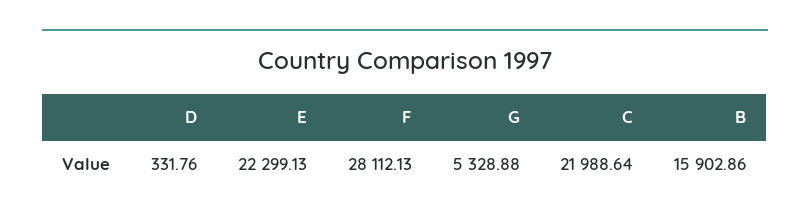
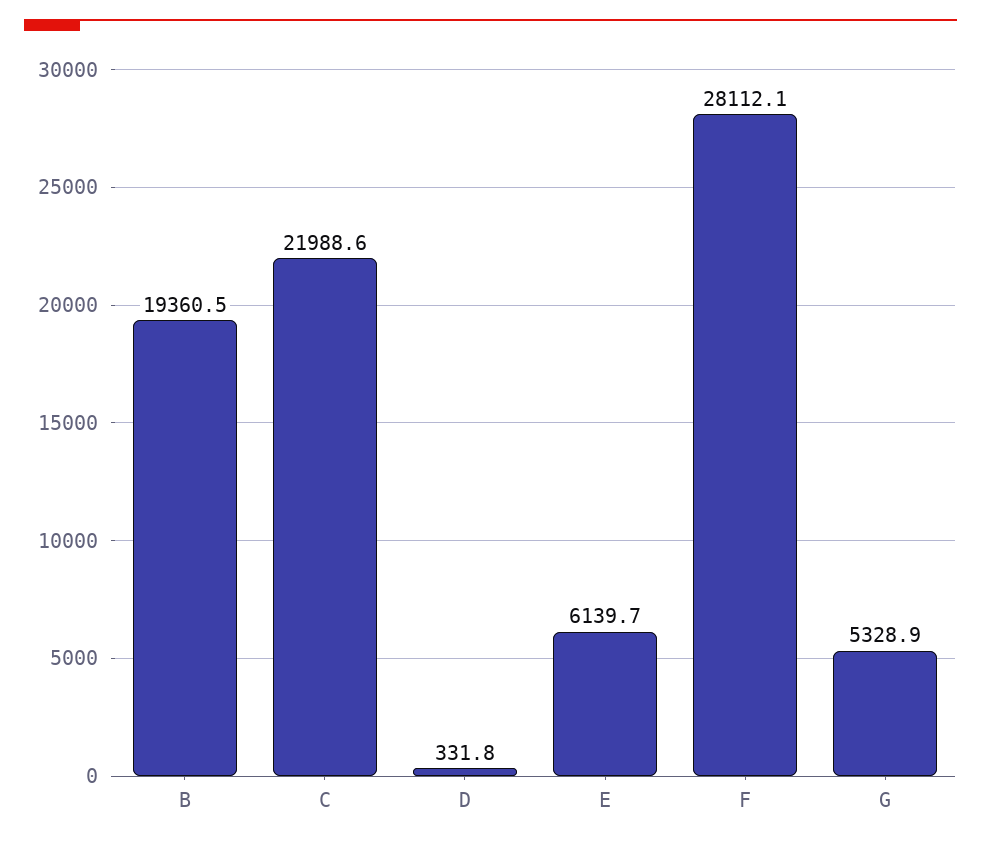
  {
    "D": 331.76,
-   "E": 22299.13,
+   "E": 6139.7,
    "F": 28112.13,
    "G": 5328.88,
    "C": 21988.64,
-   "B": 15902.86
+   "B": 19360.5
  }

